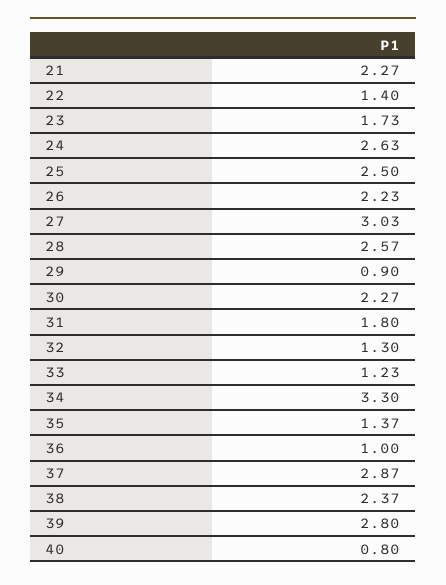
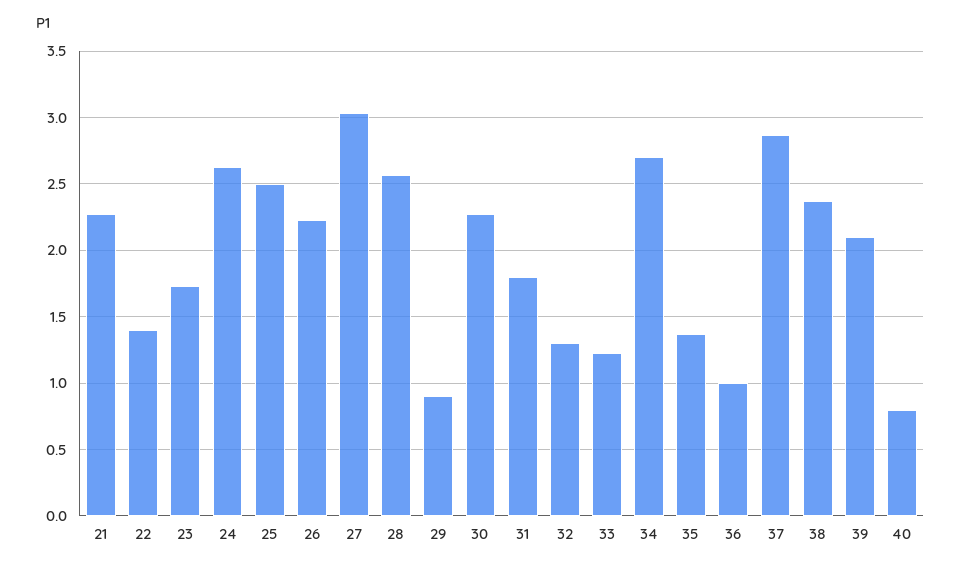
  {
    "21": 2.27,
    "22": 1.4,
    "23": 1.73,
    "24": 2.63,
    "25": 2.5,
    "26": 2.23,
    "27": 3.03,
    "28": 2.57,
    "29": 0.9,
    "30": 2.27,
    "31": 1.8,
    "32": 1.3,
    "33": 1.23,
-   "34": 3.3,
+   "34": 2.7,
    "35": 1.37,
    "36": 1,
    "37": 2.87,
    "38": 2.37,
-   "39": 2.8,
+   "39": 2.1,
    "40": 0.8
  }

